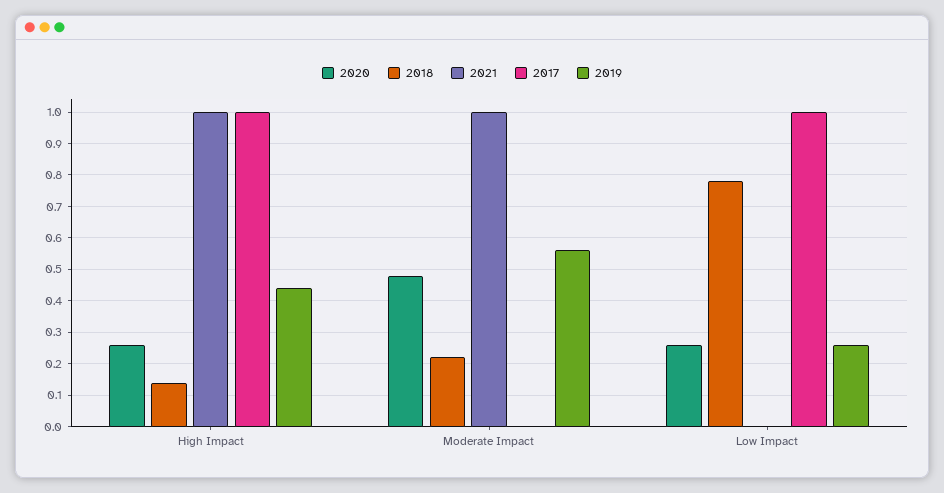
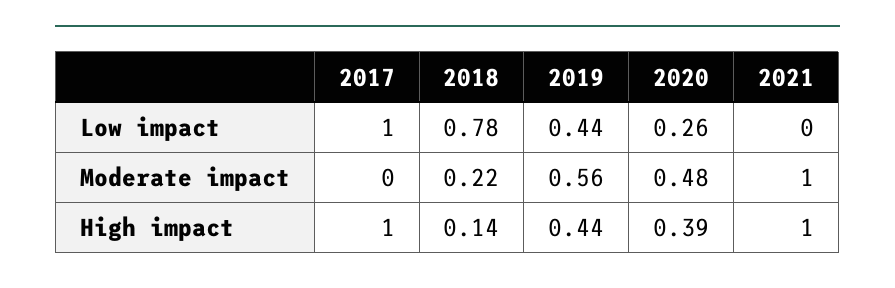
  {
    "2020": {
-     "High Impact": 0.25,
+     "High Impact": 0.39,
      "Moderate Impact": 0.48,
      "Low Impact": 0.26
    },
    "2018": {
      "High Impact": 0.14,
      "Moderate Impact": 0.22,
      "Low Impact": 0.78
    },
    "2021": {
      "High Impact": 1,
      "Moderate Impact": 1,
      "Low Impact": 0
    },
    "2017": {
      "High Impact": 1,
      "Moderate Impact": 0,
      "Low Impact": 1
    },
    "2019": {
      "High Impact": 0.44,
      "Moderate Impact": 0.56,
-     "Low Impact": 0.25
+     "Low Impact": 0.44
    }
  }

